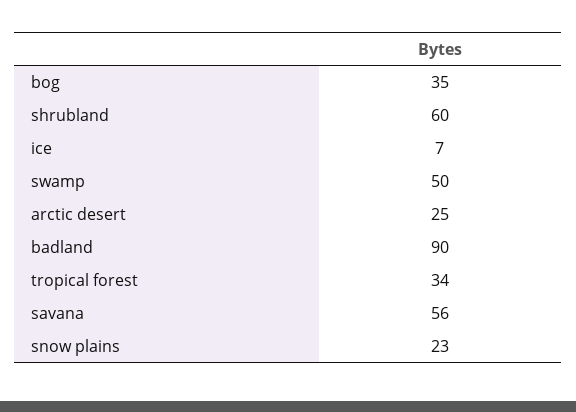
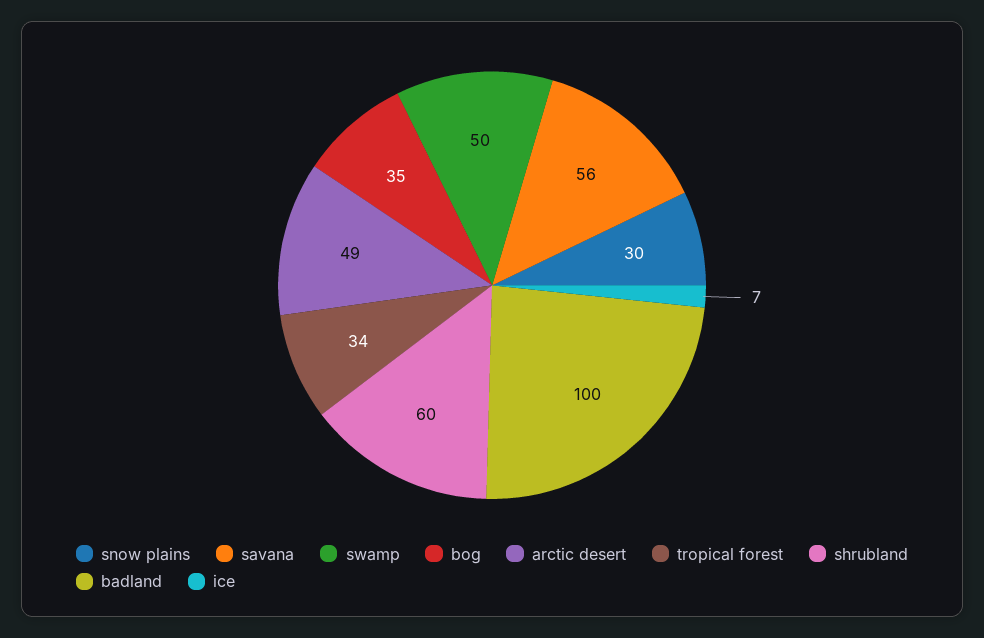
  {
    "bog": 35,
    "shrubland": 60,
    "ice": 7,
    "swamp": 50,
-   "arctic desert": 25,
+   "arctic desert": 49,
-   "badland": 90,
+   "badland": 100,
    "tropical forest": 34,
    "savana": 56,
-   "snow plains": 23
+   "snow plains": 30
  }

